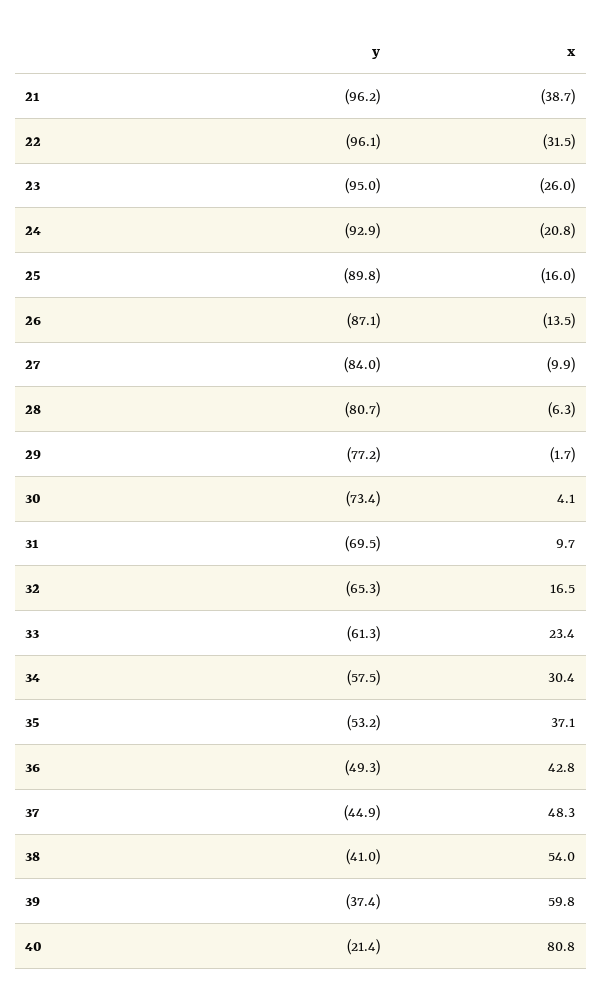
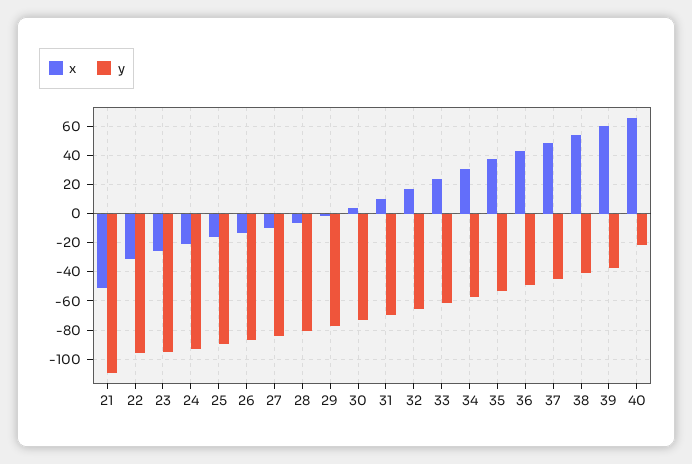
  {
    "y": {
-     "21": -96.2,
+     "21": -110,
      "22": -96.1,
      "23": -95,
      "24": -92.9,
      "25": -89.8,
      "26": -87.1,
      "27": -84,
      "28": -80.7,
      "29": -77.2,
      "30": -73.4,
      "31": -69.5,
      "32": -65.3,
      "33": -61.3,
      "34": -57.5,
      "35": -53.2,
      "36": -49.3,
      "37": -44.9,
      "38": -41,
      "39": -37.4,
      "40": -21.4
    },
    "x": {
-     "21": -38.7,
+     "21": -50,
      "22": -31.5,
      "23": -26,
      "24": -20.8,
      "25": -16,
      "26": -13.5,
      "27": -9.9,
      "28": -6.3,
      "29": -1.7,
      "30": 4.1,
      "31": 9.7,
      "32": 16.5,
      "33": 23.4,
      "34": 30.4,
      "35": 37.1,
      "36": 42.8,
      "37": 48.3,
      "38": 54,
      "39": 59.8,
-     "40": 80.8
+     "40": 65
    }
  }

